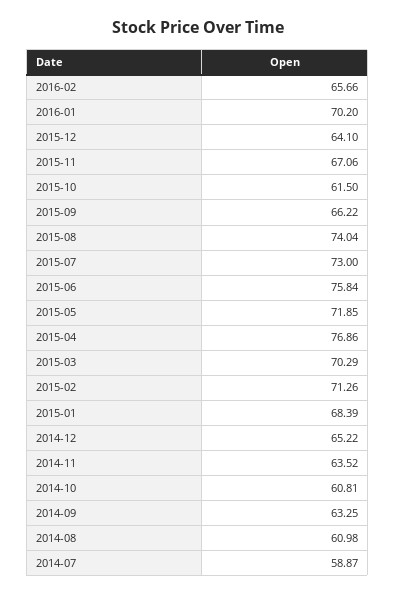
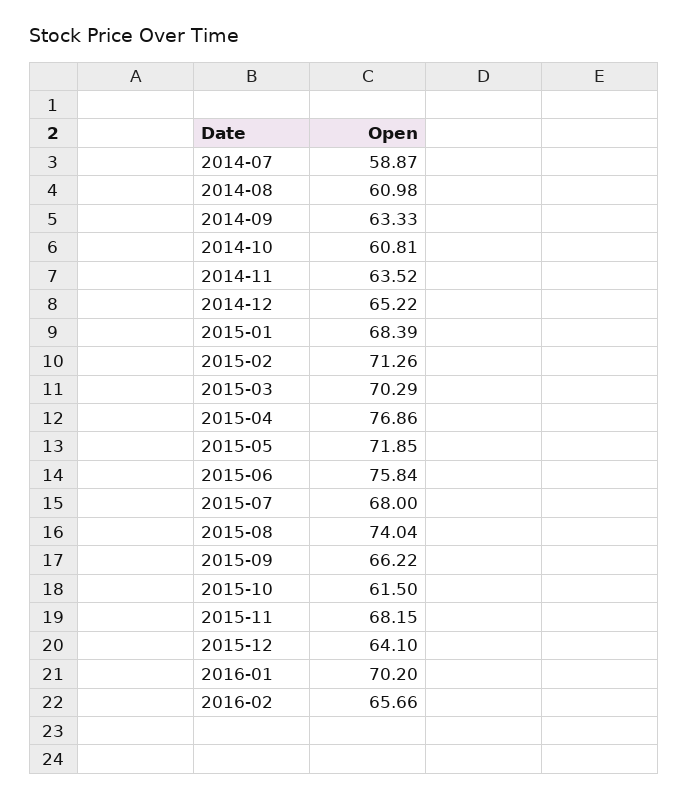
  {
    "2016-02": 65.66,
    "2016-01": 70.2,
    "2015-12": 64.1,
-   "2015-11": 67.06,
+   "2015-11": 68.15,
    "2015-10": 61.5,
    "2015-09": 66.22,
    "2015-08": 74.04,
-   "2015-07": 73,
+   "2015-07": 68,
    "2015-06": 75.84,
    "2015-05": 71.85,
    "2015-04": 76.86,
    "2015-03": 70.29,
    "2015-02": 71.26,
    "2015-01": 68.39,
    "2014-12": 65.22,
    "2014-11": 63.52,
    "2014-10": 60.81,
-   "2014-09": 63.25,
+   "2014-09": 63.33,
    "2014-08": 60.98,
    "2014-07": 58.87
  }

